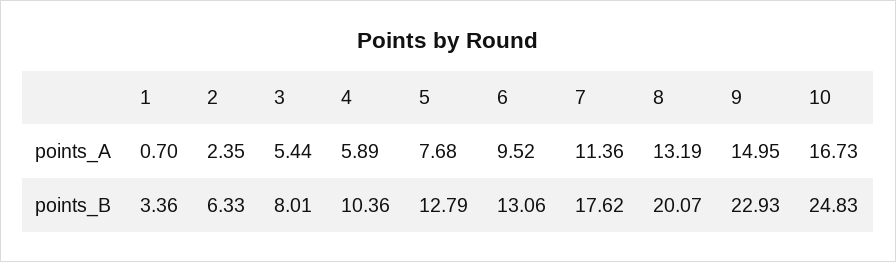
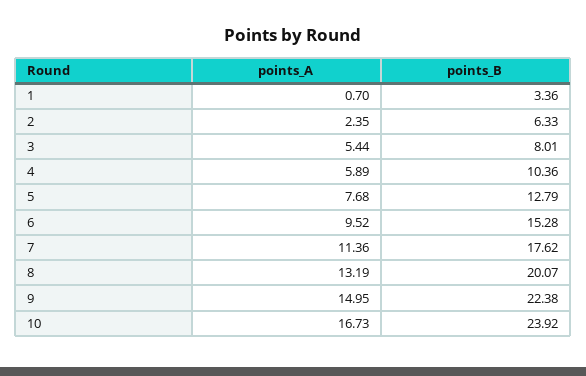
  {
    "1": {
      "points_A": 0.7,
      "points_B": 3.36
    },
    "2": {
      "points_A": 2.35,
      "points_B": 6.33
    },
    "3": {
      "points_A": 5.44,
      "points_B": 8.01
    },
    "4": {
      "points_A": 5.89,
      "points_B": 10.36
    },
    "5": {
      "points_A": 7.68,
      "points_B": 12.79
    },
    "6": {
      "points_A": 9.52,
-     "points_B": 13.06
+     "points_B": 15.28
    },
    "7": {
      "points_A": 11.36,
      "points_B": 17.62
    },
    "8": {
      "points_A": 13.19,
      "points_B": 20.07
    },
    "9": {
      "points_A": 14.95,
-     "points_B": 22.93
+     "points_B": 22.38
    },
    "10": {
      "points_A": 16.73,
-     "points_B": 24.83
+     "points_B": 23.92
    }
  }

